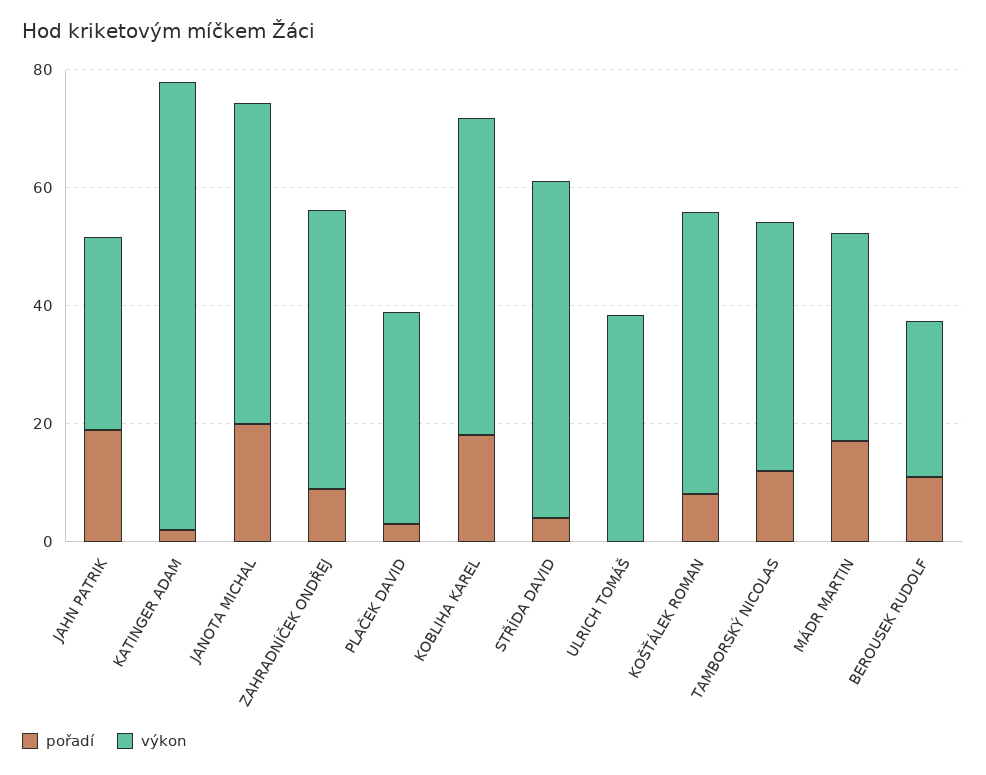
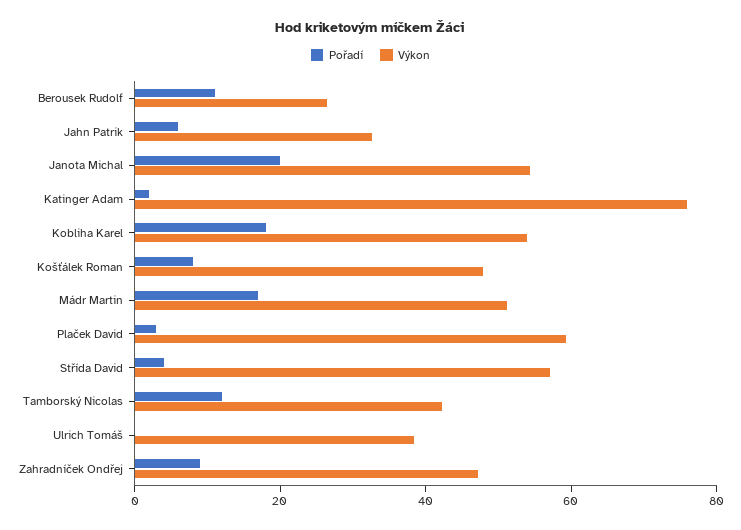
  {
    "pořadí": {
-     "JAHN PATRIK": 20,
+     "JAHN PATRIK": 5,
      "KATINGER ADAM": 0,
      "JANOTA MICHAL": 20,
      "ZAHRADNÍČEK ONDŘEJ": 10,
      "PLAČEK DAVID": 5,
      "KOBLIHA KAREL": 20,
      "STŘÍDA DAVID": 5,
      "ULRICH TOMÁŠ": 0,
      "KOŠŤÁLEK ROMAN": 10,
      "TAMBORSKÝ NICOLAS": 10,
      "MÁDR MARTIN": 15,
      "BEROUSEK RUDOLF": 10
    },
    "výkon": {
      "JAHN PATRIK": 35,
      "KATINGER ADAM": 75,
      "JANOTA MICHAL": 55,
      "ZAHRADNÍČEK ONDŘEJ": 45,
-     "PLAČEK DAVID": 35,
+     "PLAČEK DAVID": 60,
      "KOBLIHA KAREL": 55,
      "STŘÍDA DAVID": 55,
      "ULRICH TOMÁŠ": 40,
      "KOŠŤÁLEK ROMAN": 50,
      "TAMBORSKÝ NICOLAS": 40,
-     "MÁDR MARTIN": 35,
+     "MÁDR MARTIN": 50,
      "BEROUSEK RUDOLF": 25
    }
  }

